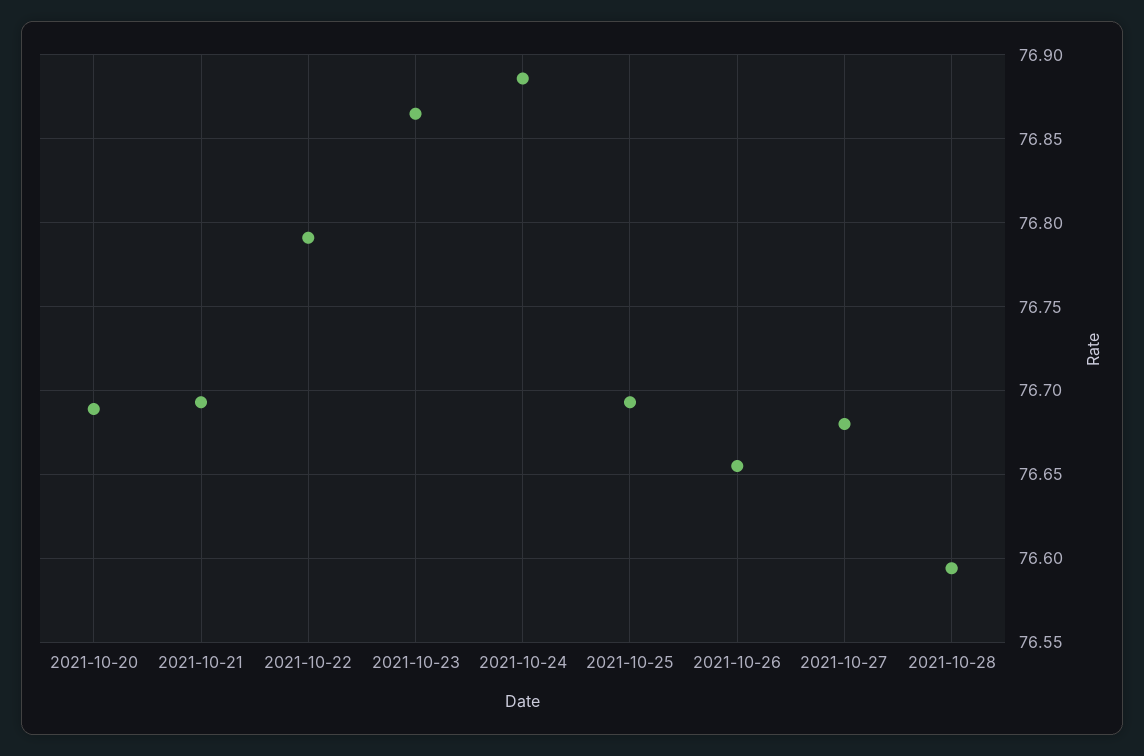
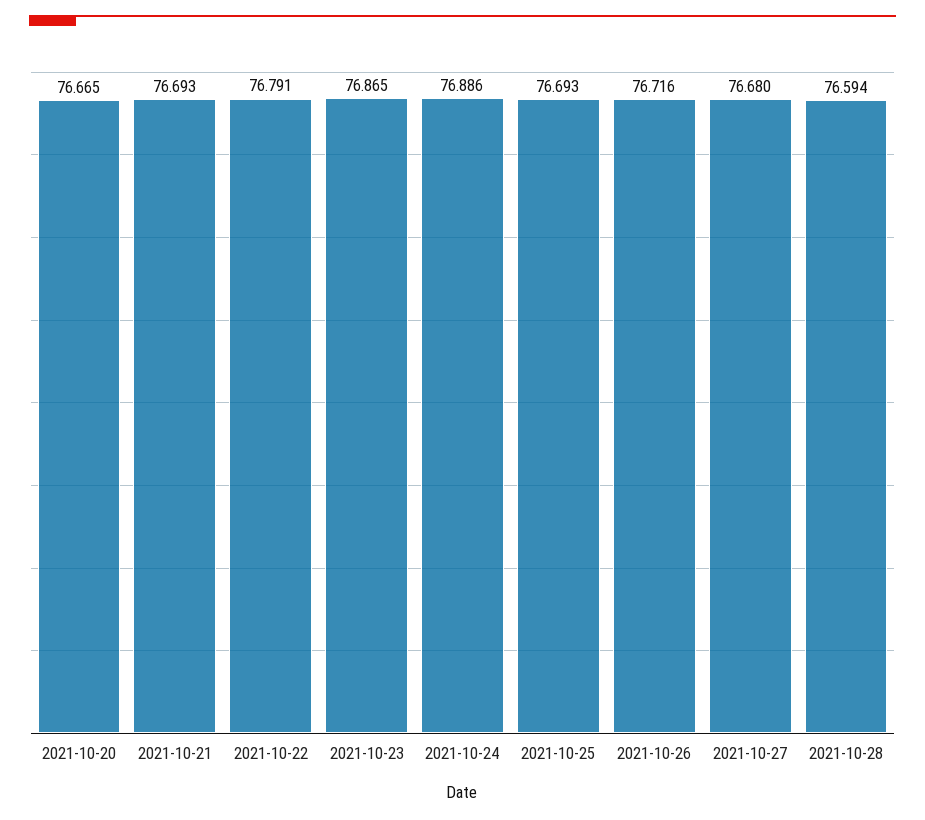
  {
-   "2021-10-20": 76.69,
+   "2021-10-20": 76.665,
    "2021-10-21": 76.693,
    "2021-10-22": 76.791,
    "2021-10-23": 76.865,
    "2021-10-24": 76.886,
    "2021-10-25": 76.693,
-   "2021-10-26": 76.655,
+   "2021-10-26": 76.716,
    "2021-10-27": 76.68,
    "2021-10-28": 76.594
  }

